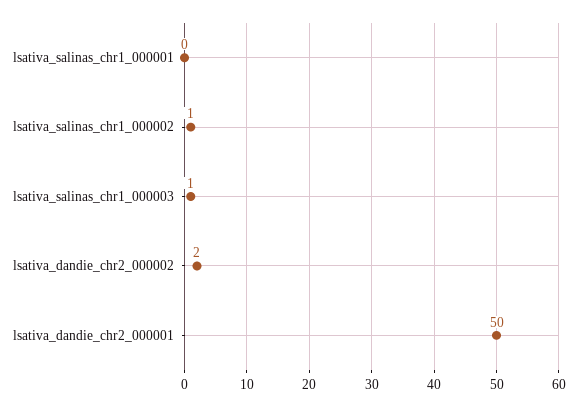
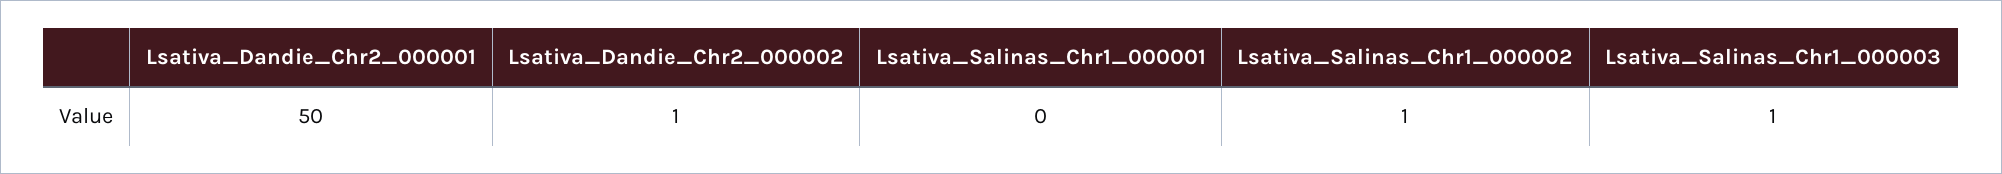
  {
    "lsativa_salinas_chr1_000001": 0,
    "lsativa_salinas_chr1_000002": 1,
    "lsativa_salinas_chr1_000003": 1,
-   "lsativa_dandie_chr2_000002": 2,
+   "lsativa_dandie_chr2_000002": 1,
    "lsativa_dandie_chr2_000001": 50
  }

